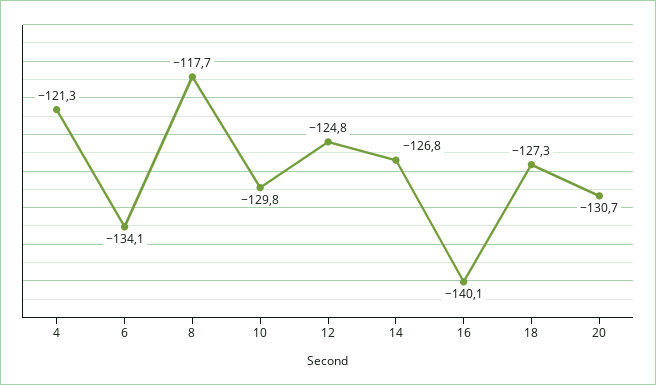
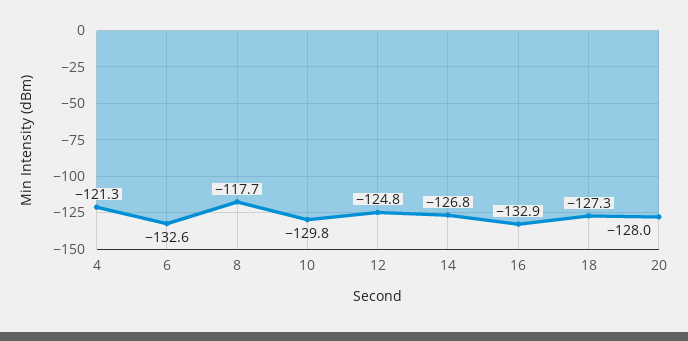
  {
    "4": -121.3,
-   "6": -134.1,
+   "6": -132.6,
    "8": -117.7,
    "10": -129.8,
    "12": -124.8,
    "14": -126.8,
-   "16": -140.1,
+   "16": -132.9,
    "18": -127.3,
-   "20": -130.7
+   "20": -128
  }

